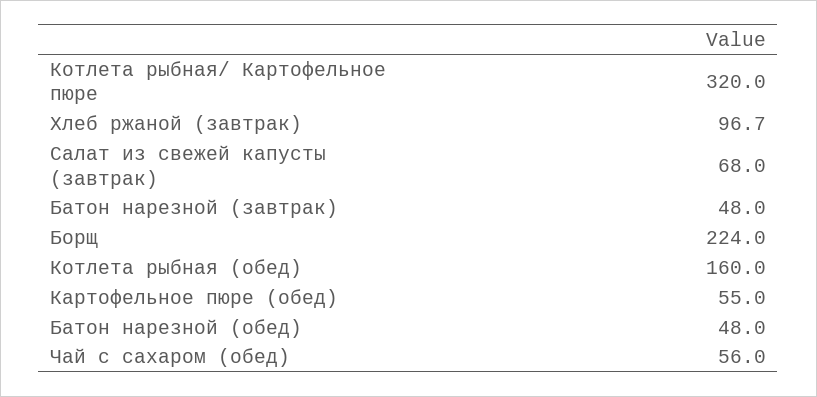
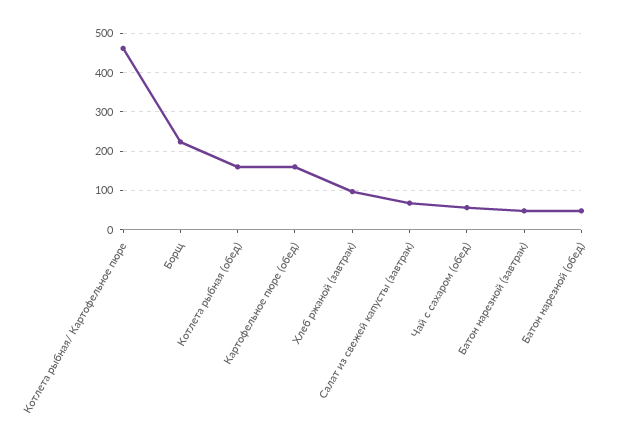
  {
-   "Котлета рыбная/ Картофельное пюре": 320,
+   "Котлета рыбная/ Картофельное пюре": 460,
    "Хлеб ржаной (завтрак)": 96.7,
    "Салат из свежей капусты (завтрак)": 68,
    "Батон нарезной (завтрак)": 48,
    "Борщ": 224,
    "Котлета рыбная (обед)": 160,
-   "Картофельное пюре (обед)": 55,
+   "Картофельное пюре (обед)": 160,
    "Батон нарезной (обед)": 48,
    "Чай с сахаром (обед)": 56
  }

